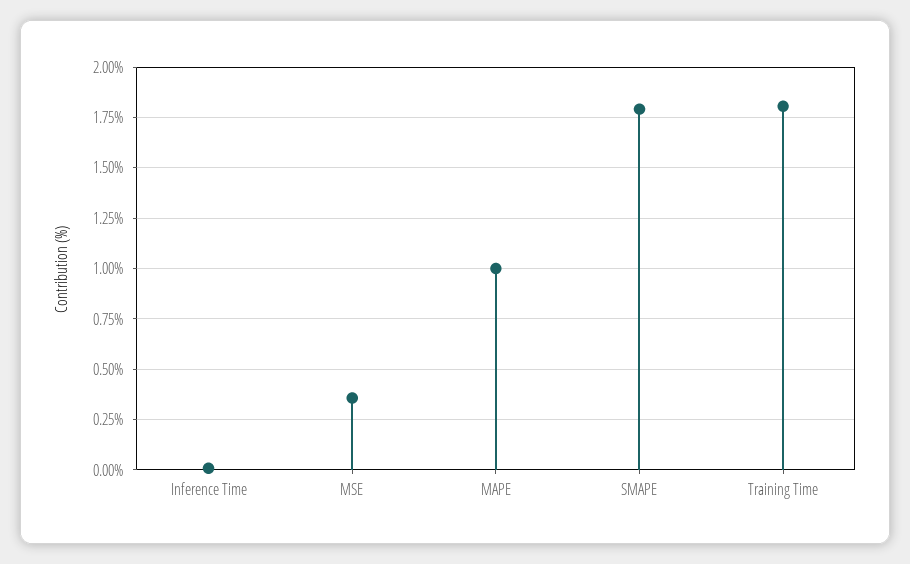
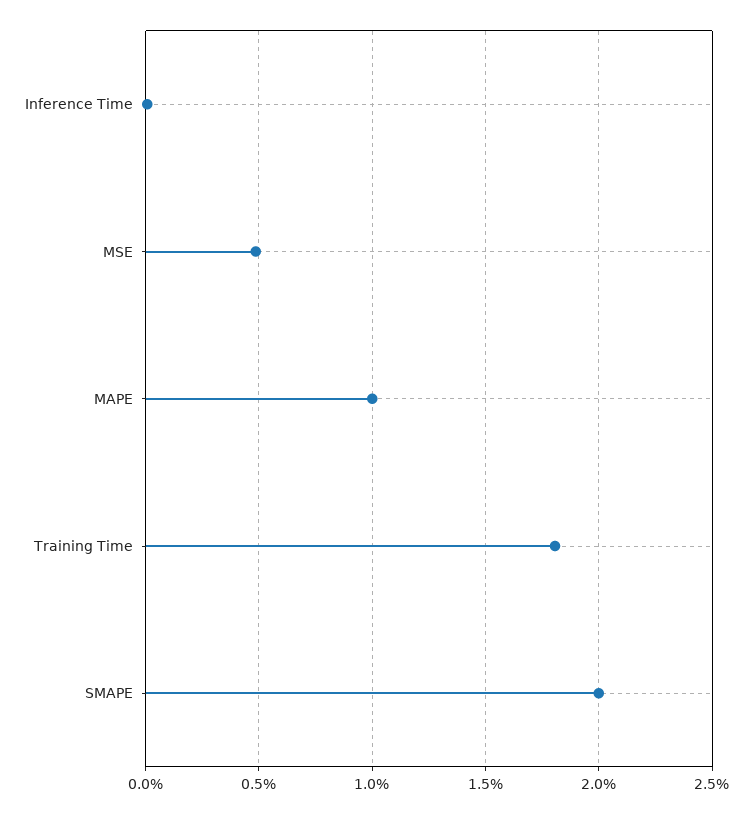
  {
    "Inference Time": 0,
-   "MSE": 0.35,
+   "MSE": 0.5,
    "MAPE": 1,
-   "SMAPE": 1.8,
+   "SMAPE": 2,
    "Training Time": 1.8
  }

